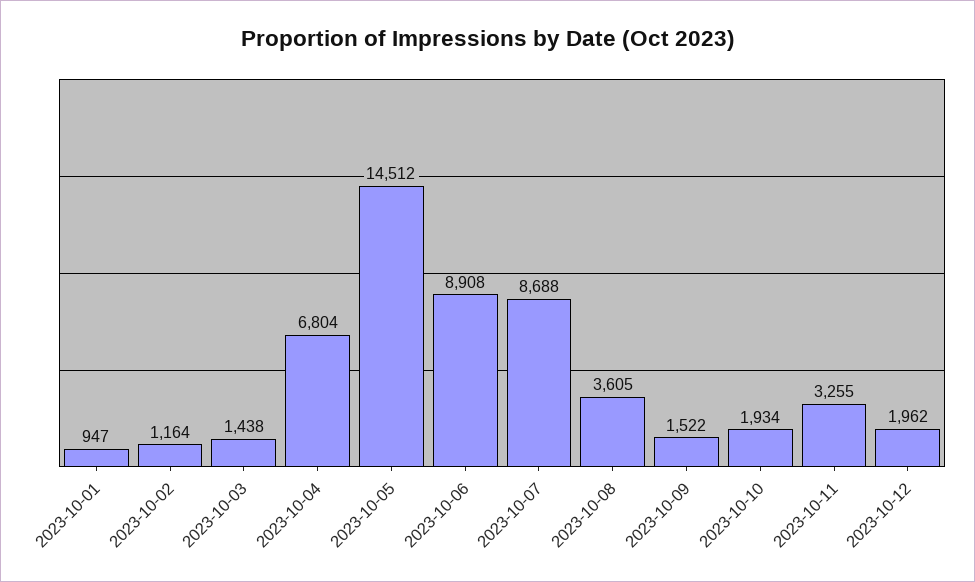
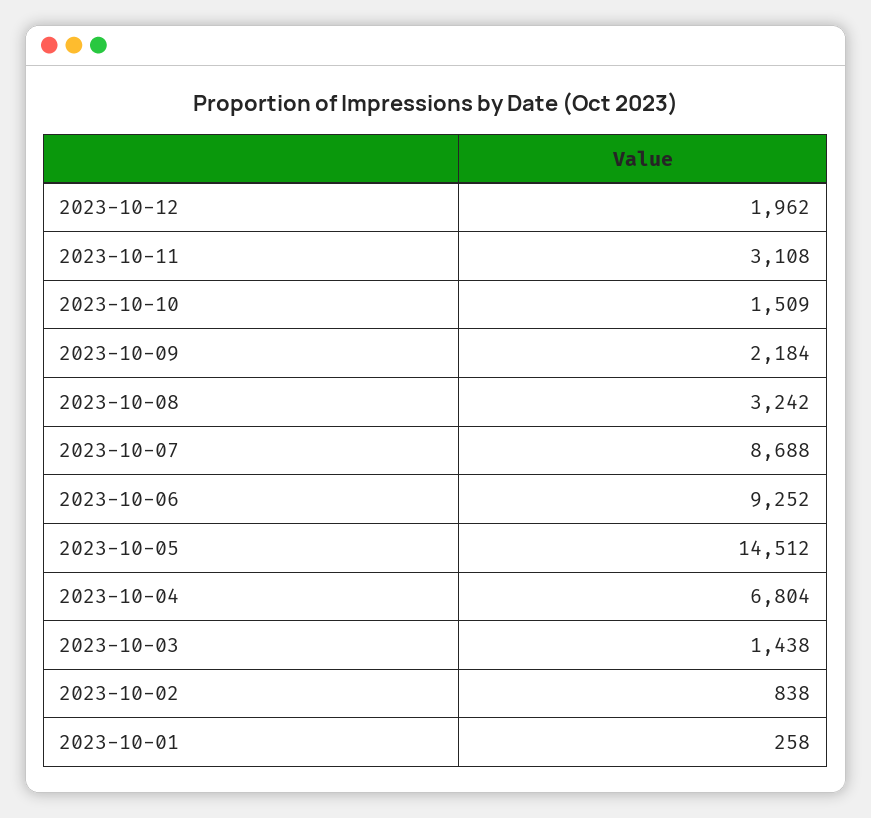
  {
-   "2023-10-01": 947,
+   "2023-10-01": 258,
-   "2023-10-02": 1164,
+   "2023-10-02": 838,
    "2023-10-03": 1438,
    "2023-10-04": 6804,
    "2023-10-05": 14512,
-   "2023-10-06": 8908,
+   "2023-10-06": 9252,
    "2023-10-07": 8688,
-   "2023-10-08": 3605,
+   "2023-10-08": 3242,
-   "2023-10-09": 1522,
+   "2023-10-09": 2184,
-   "2023-10-10": 1934,
+   "2023-10-10": 1509,
-   "2023-10-11": 3255,
+   "2023-10-11": 3108,
    "2023-10-12": 1962
  }

